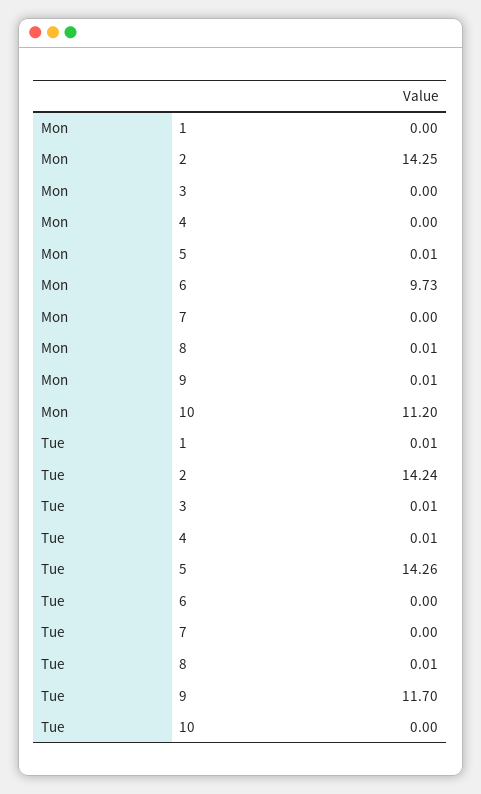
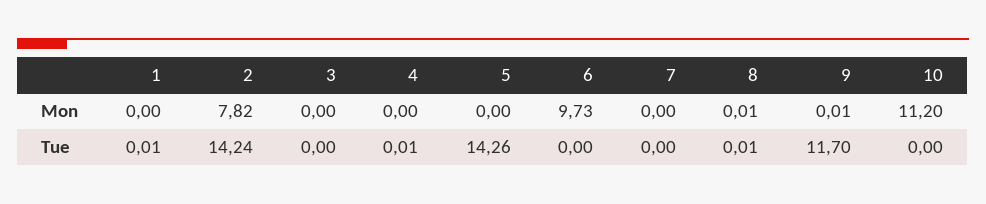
  {
    "Mon": {
      "1": 0,
-     "2": 14.25,
+     "2": 7.82,
      "3": 0,
      "4": 0,
-     "5": 0.01,
+     "5": 0,
      "6": 9.73,
      "7": 0,
      "8": 0.01,
      "9": 0.01,
      "10": 11.2
    },
    "Tue": {
      "1": 0.01,
      "2": 14.24,
-     "3": 0.01,
+     "3": 0,
      "4": 0.01,
      "5": 14.26,
      "6": 0,
      "7": 0,
      "8": 0.01,
      "9": 11.7,
      "10": 0
    }
  }

